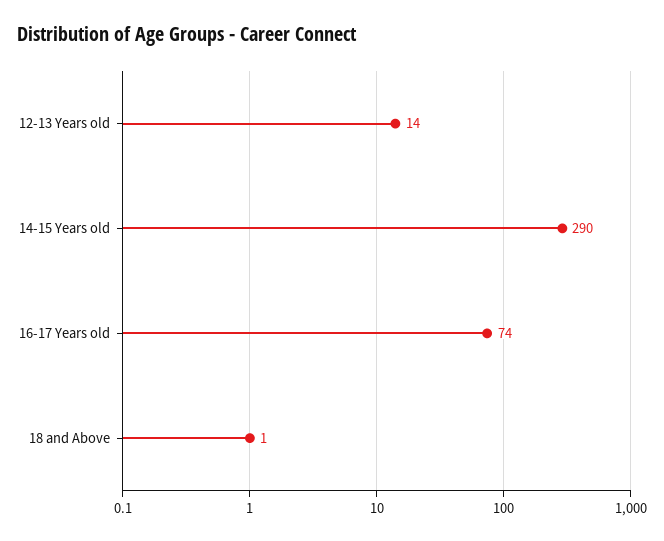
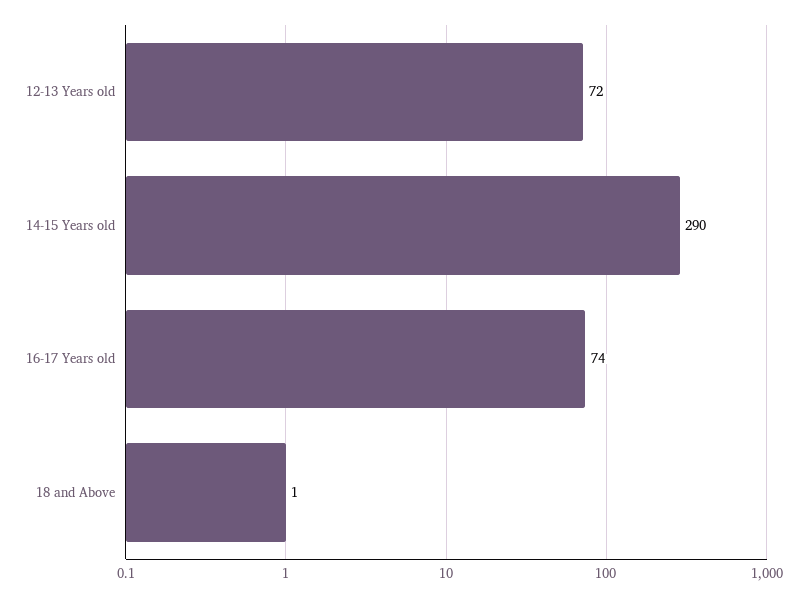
  {
-   "12-13 Years old": 14,
+   "12-13 Years old": 72,
    "14-15 Years old": 290,
    "16-17 Years old": 74,
    "18 and Above": 1
  }

